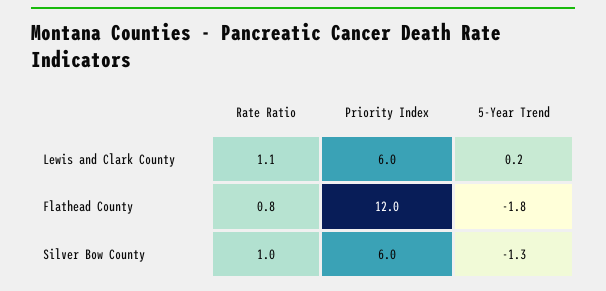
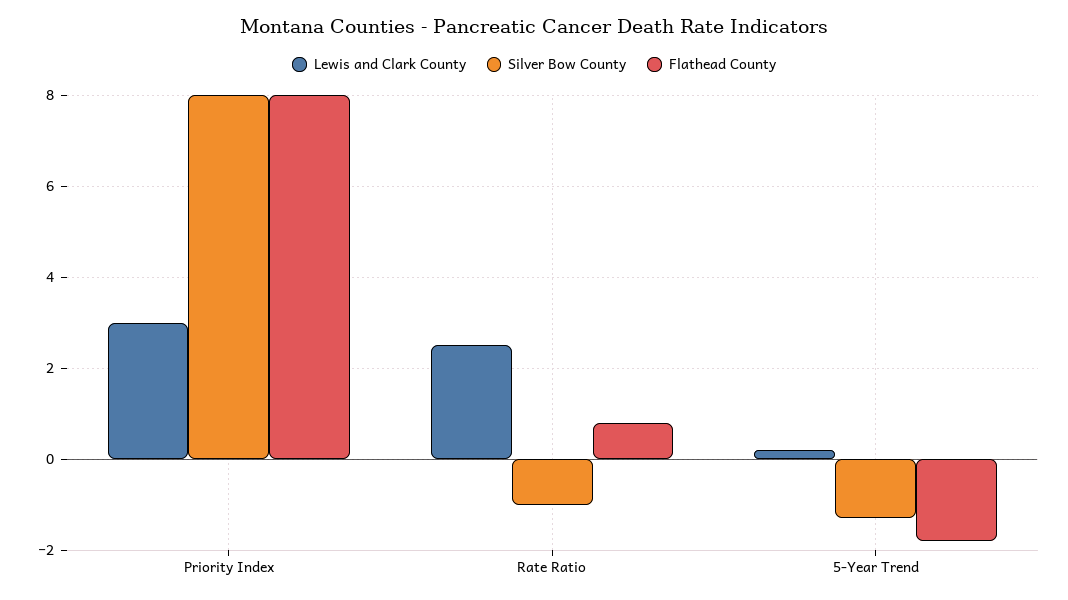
  {
    "Lewis and Clark County": {
-     "Rate Ratio": 1.1,
+     "Rate Ratio": 2.5,
-     "Priority Index": 6,
+     "Priority Index": 3,
      "5-Year Trend": 0.2
    },
    "Flathead County": {
      "Rate Ratio": 0.8,
-     "Priority Index": 12,
+     "Priority Index": 8,
      "5-Year Trend": -1.8
    },
    "Silver Bow County": {
-     "Rate Ratio": 1,
+     "Rate Ratio": -1,
-     "Priority Index": 6,
+     "Priority Index": 8,
      "5-Year Trend": -1.3
    }
  }

